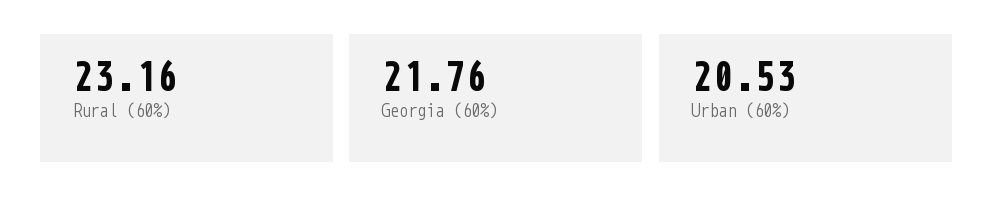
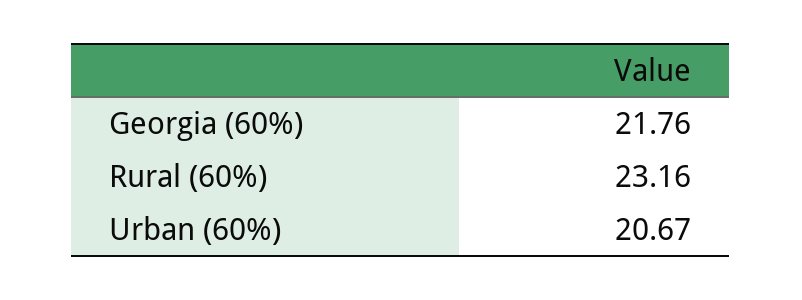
  {
    "Rural (60%)": 23.16,
    "Georgia (60%)": 21.76,
-   "Urban (60%)": 20.53
+   "Urban (60%)": 20.67
  }

